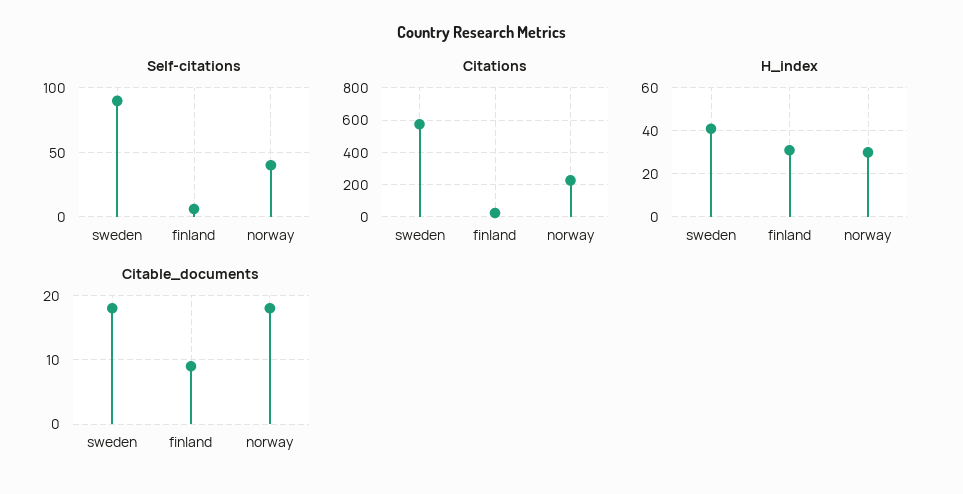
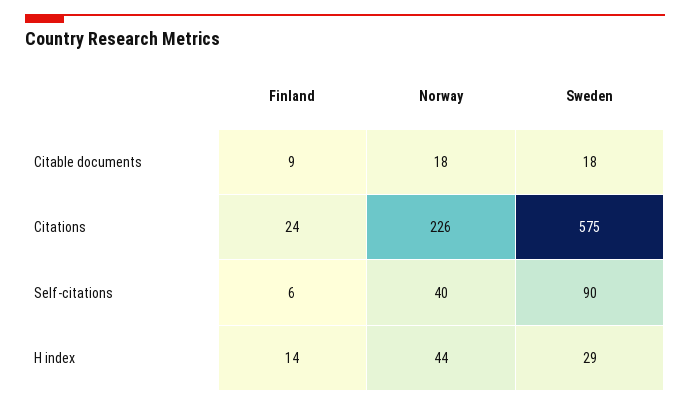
  {
    "Self-citations": {
      "sweden": 90,
      "finland": 6,
      "norway": 40
    },
    "Citations": {
      "sweden": 575,
      "finland": 24,
      "norway": 226
    },
    "H_index": {
-     "sweden": 40,
+     "sweden": 29,
-     "finland": 30,
+     "finland": 14,
-     "norway": 30
+     "norway": 44
    },
    "Citable_documents": {
      "sweden": 18,
      "finland": 9,
      "norway": 18
    }
  }

